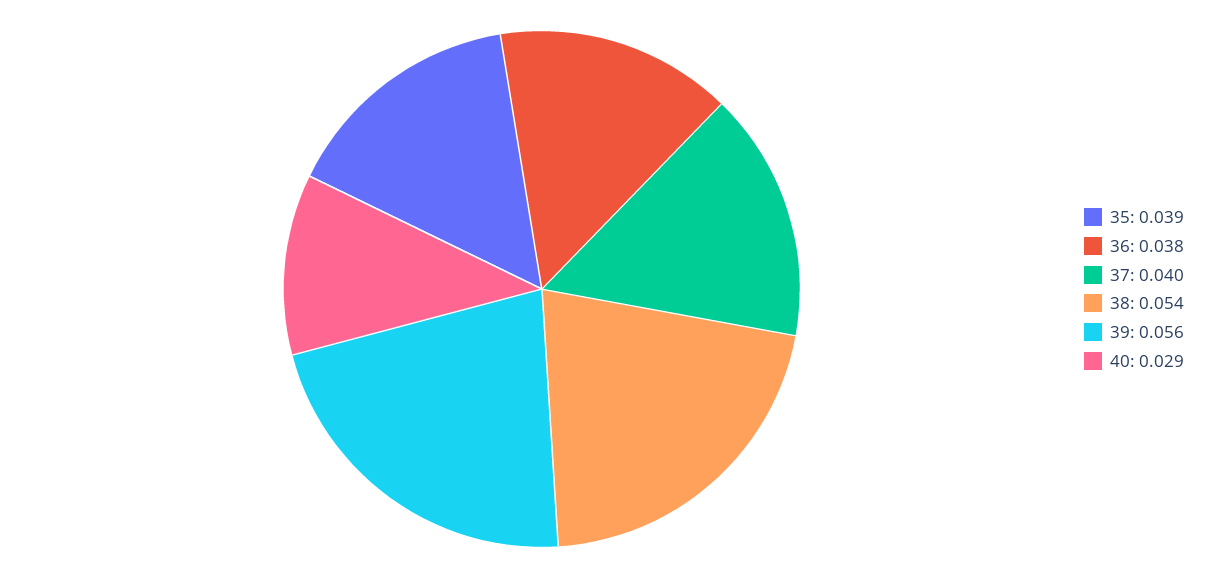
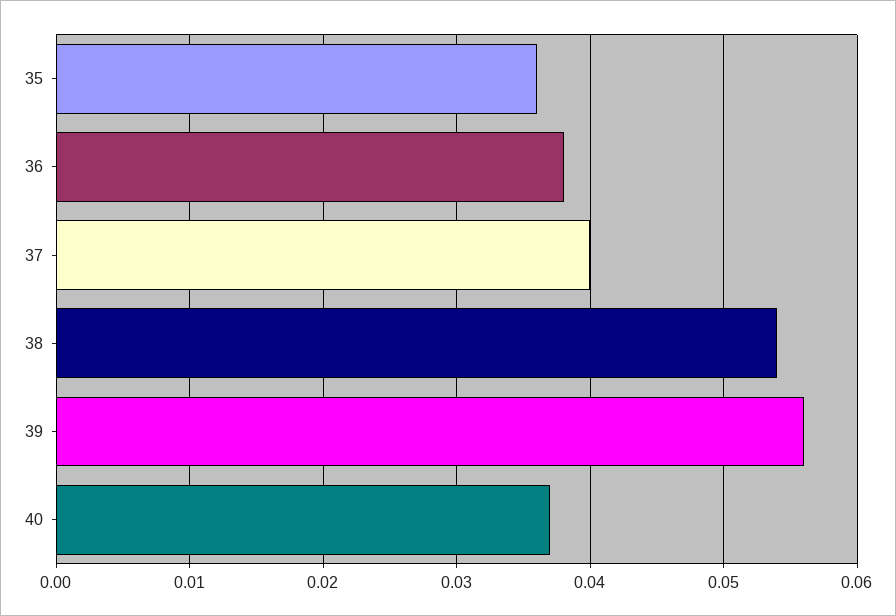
  {
-   "35": 0.039,
+   "35": 0.036,
    "36": 0.038,
    "37": 0.04,
    "38": 0.054,
    "39": 0.056,
-   "40": 0.029
+   "40": 0.037
  }

